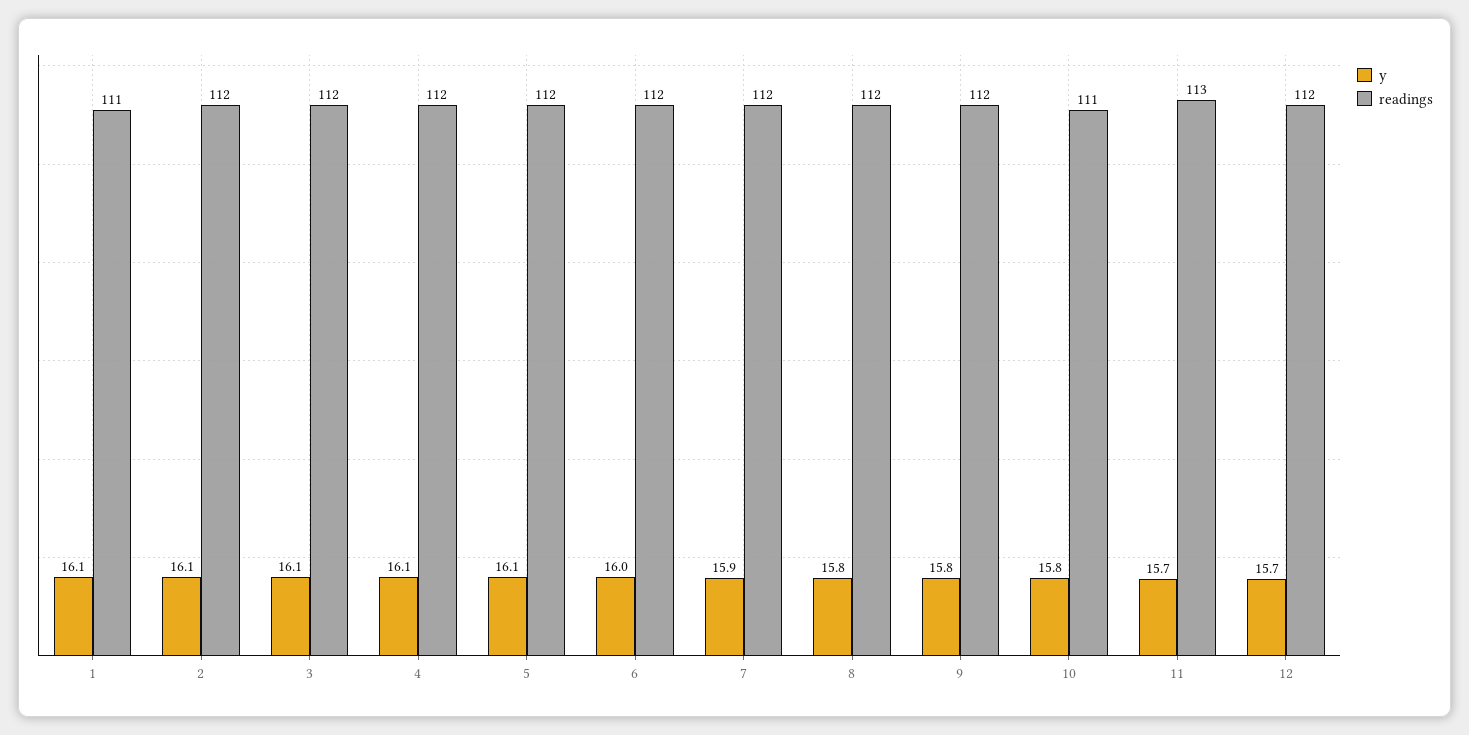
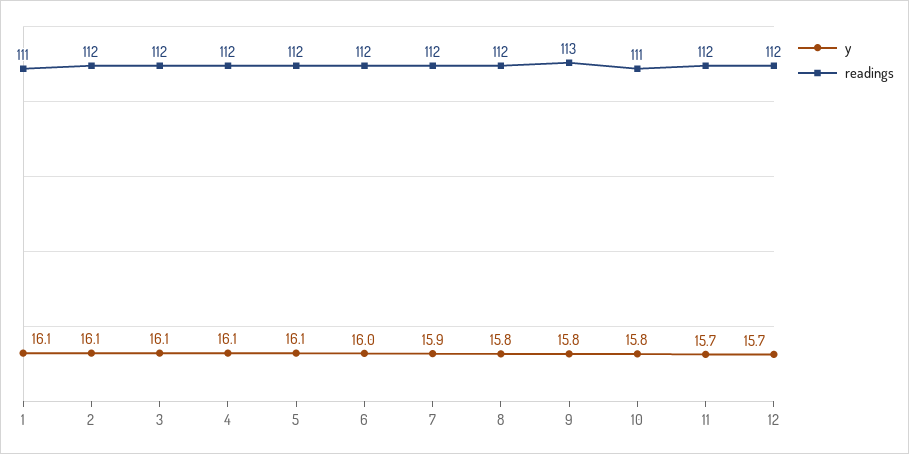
  {
    "y": {
      "1": 16.1,
      "2": 16.1,
      "3": 16.1,
      "4": 16.1,
      "5": 16.1,
      "6": 16,
      "7": 15.9,
      "8": 15.8,
      "9": 15.8,
      "10": 15.8,
      "11": 15.7,
      "12": 15.7
    },
    "readings": {
      "1": 111,
      "2": 112,
      "3": 112,
      "4": 112,
      "5": 112,
      "6": 112,
      "7": 112,
      "8": 112,
-     "9": 112,
+     "9": 113,
      "10": 111,
-     "11": 113,
+     "11": 112,
      "12": 112
    }
  }

